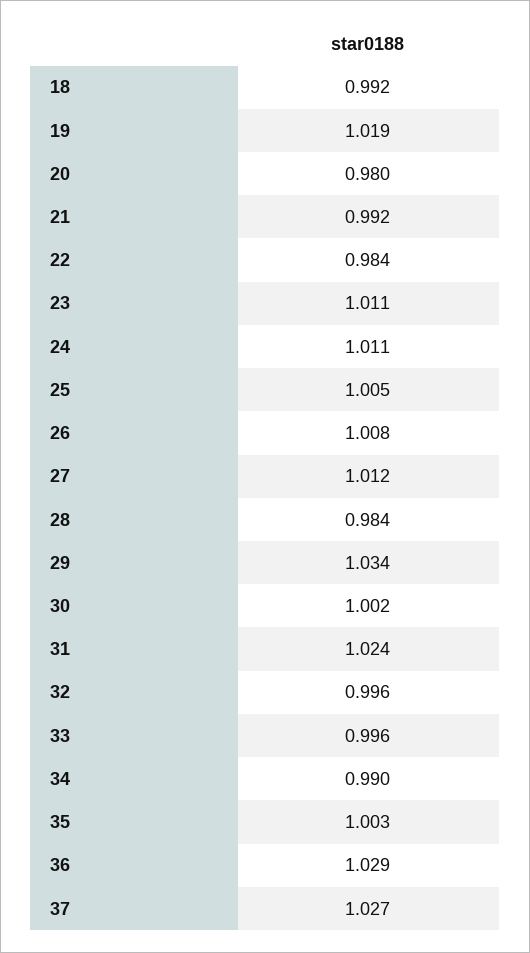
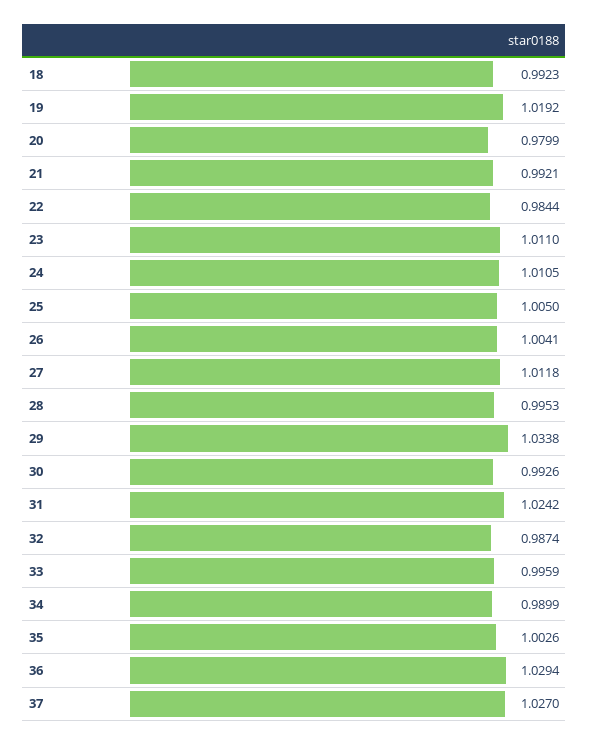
  {
    "18": 0.9923,
    "19": 1.0192,
    "20": 0.9799,
    "21": 0.9921,
    "22": 0.9844,
    "23": 1.011,
    "24": 1.0105,
    "25": 1.005,
-   "26": 1.008,
+   "26": 1.0041,
    "27": 1.0118,
-   "28": 0.984,
+   "28": 0.9953,
    "29": 1.0338,
-   "30": 1.002,
+   "30": 0.9926,
    "31": 1.0242,
-   "32": 0.996,
+   "32": 0.9874,
    "33": 0.9959,
    "34": 0.9899,
    "35": 1.0026,
    "36": 1.0294,
    "37": 1.027
  }

